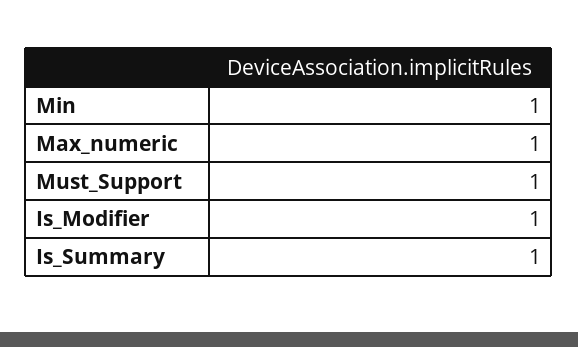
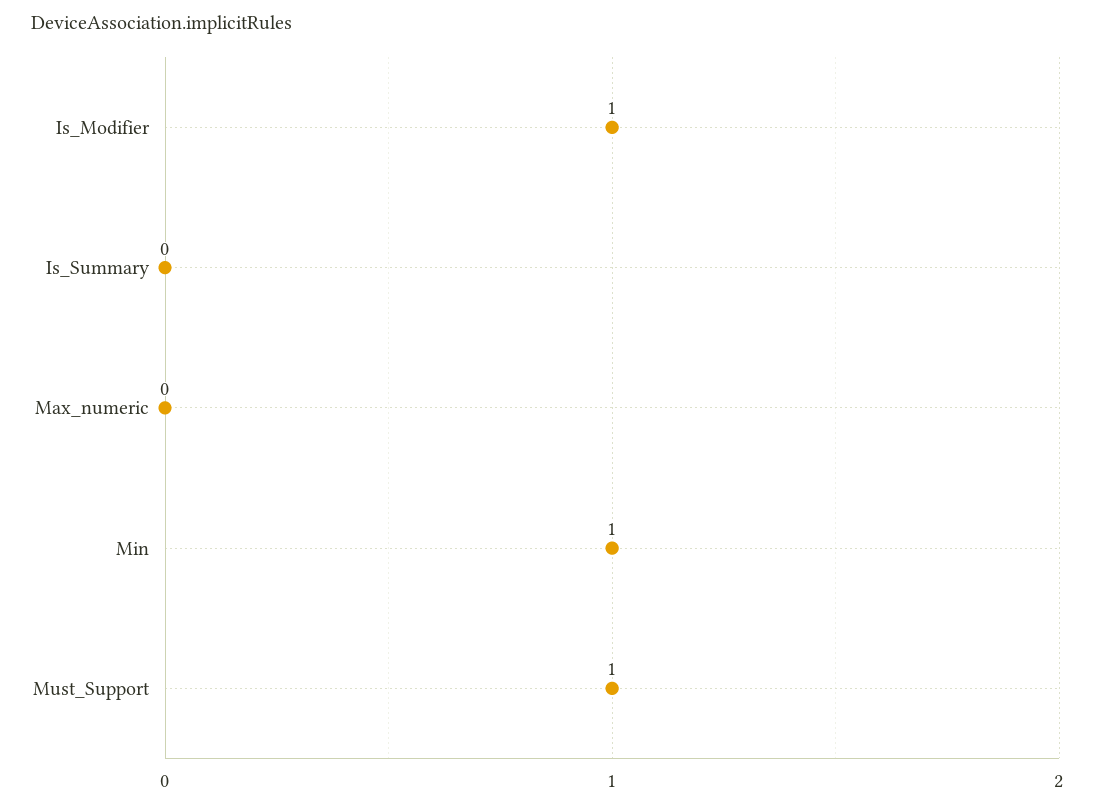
  {
    "Min": 1,
-   "Max_numeric": 1,
+   "Max_numeric": 0,
    "Must_Support": 1,
    "Is_Modifier": 1,
-   "Is_Summary": 1
+   "Is_Summary": 0
  }

